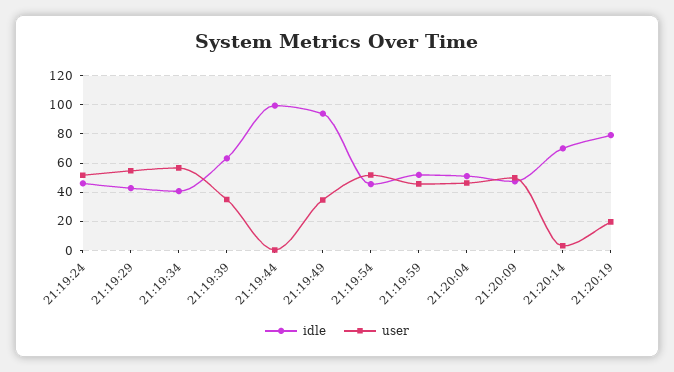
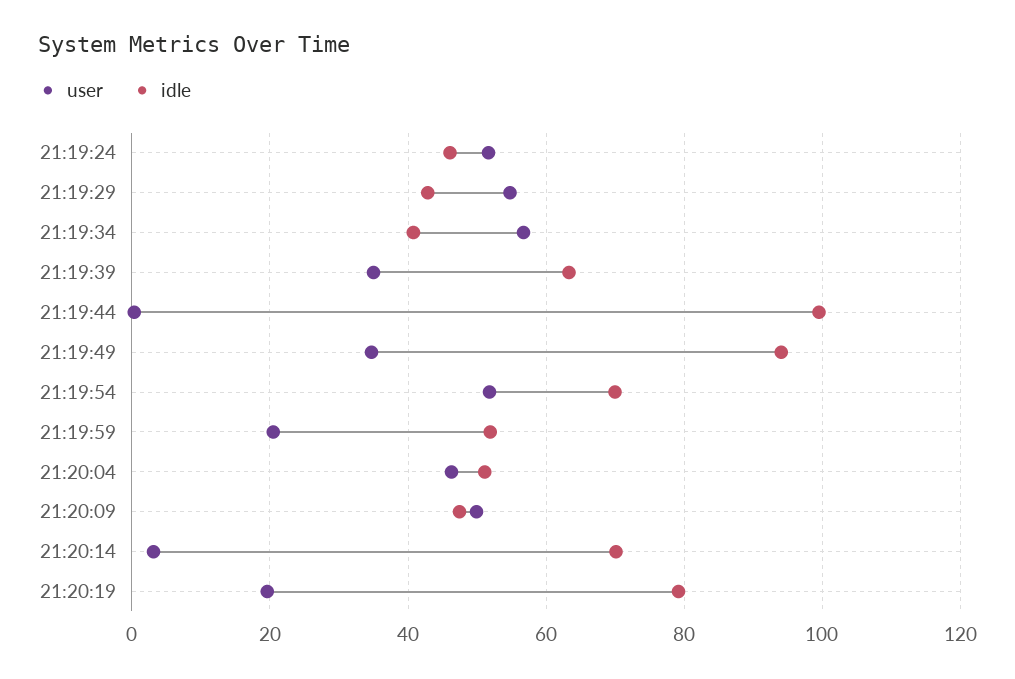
  {
    "idle": {
      "21:19:24": 46,
      "21:19:29": 42,
      "21:19:34": 40,
      "21:19:39": 64,
      "21:19:44": 100,
      "21:19:49": 94,
-     "21:19:54": 45,
+     "21:19:54": 70,
      "21:19:59": 52,
      "21:20:04": 52,
      "21:20:09": 48,
      "21:20:14": 70,
      "21:20:19": 80
    },
    "user": {
      "21:19:24": 52,
      "21:19:29": 54,
      "21:19:34": 56,
      "21:19:39": 34,
      "21:19:44": 0,
      "21:19:49": 34,
      "21:19:54": 52,
-     "21:19:59": 45,
+     "21:19:59": 20,
      "21:20:04": 46,
      "21:20:09": 50,
      "21:20:14": 4,
      "21:20:19": 20
    }
  }

